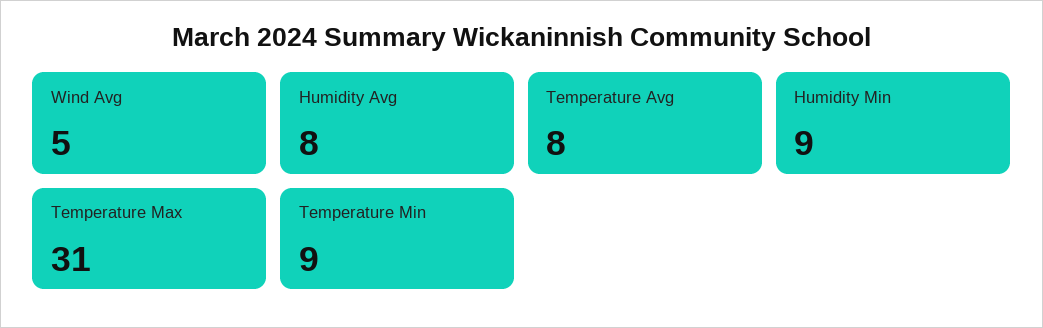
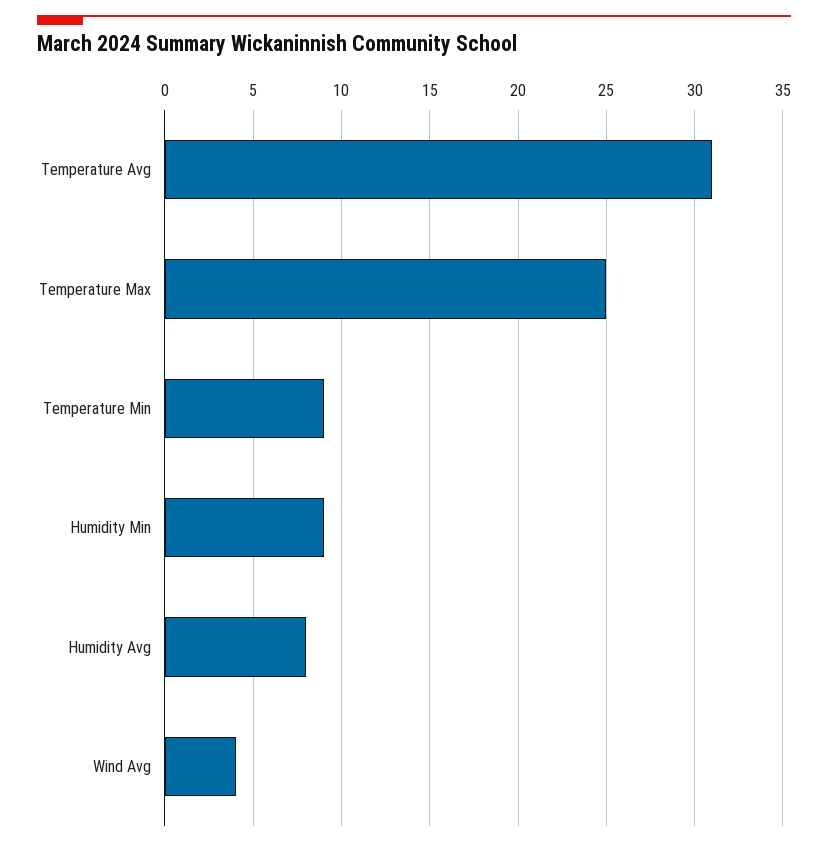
  {
-   "Wind Avg": 5,
+   "Wind Avg": 4,
    "Humidity Avg": 8,
-   "Temperature Avg": 8,
+   "Temperature Avg": 31,
    "Humidity Min": 9,
-   "Temperature Max": 31,
+   "Temperature Max": 25,
    "Temperature Min": 9
  }

